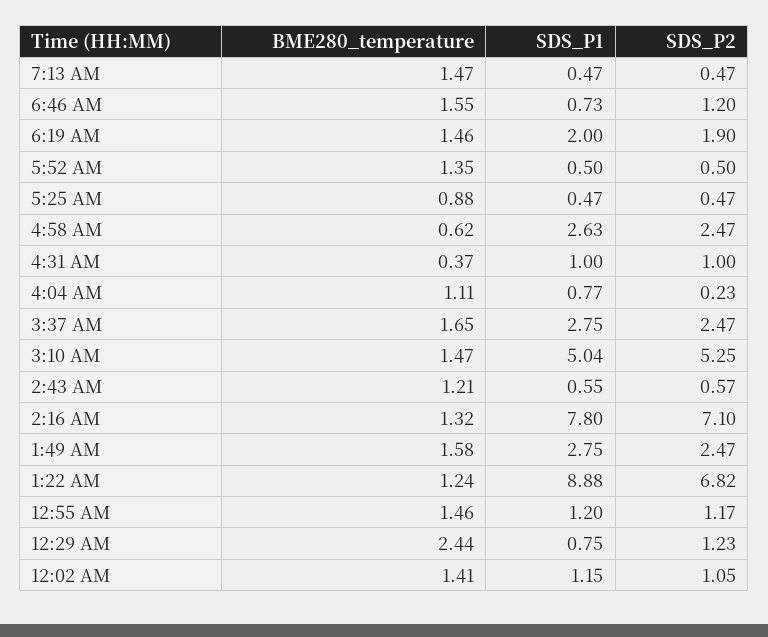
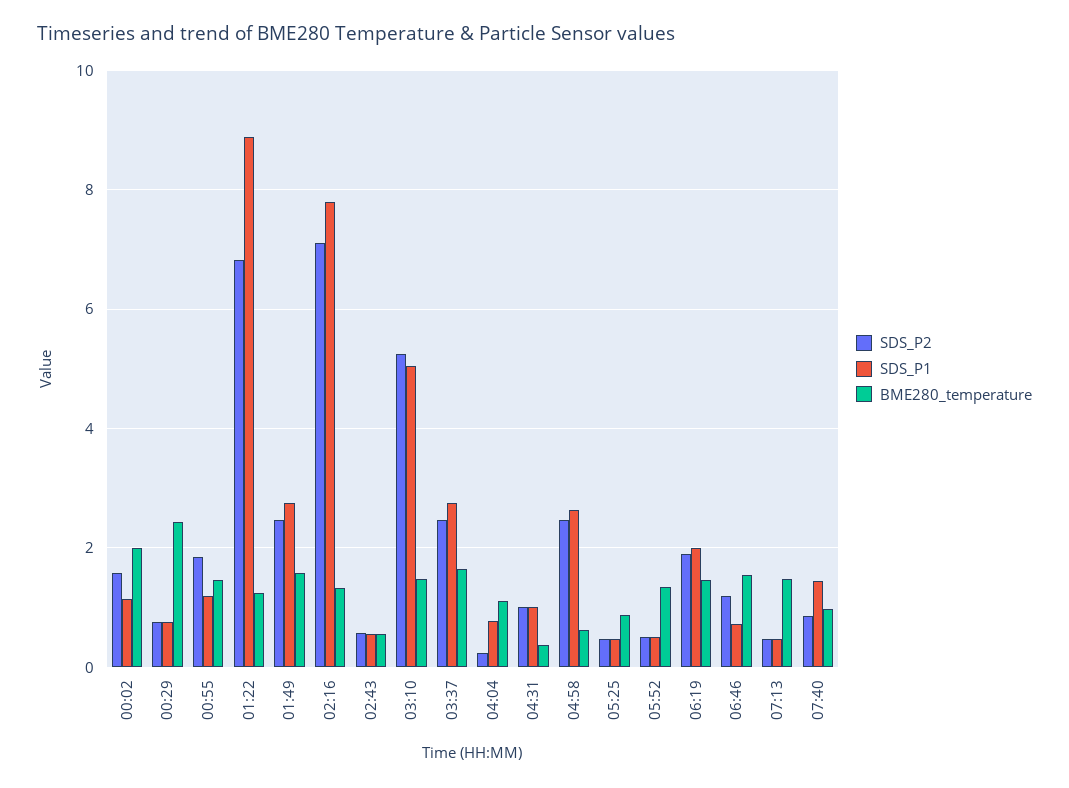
  {
    "BME280_temperature": {
      "7:13 AM": 1.47,
      "6:46 AM": 1.55,
      "6:19 AM": 1.46,
      "5:52 AM": 1.35,
      "5:25 AM": 0.88,
      "4:58 AM": 0.62,
      "4:31 AM": 0.37,
      "4:04 AM": 1.11,
      "3:37 AM": 1.65,
      "3:10 AM": 1.47,
-     "2:43 AM": 1.21,
+     "2:43 AM": 0.6,
      "2:16 AM": 1.32,
      "1:49 AM": 1.58,
      "1:22 AM": 1.24,
      "12:55 AM": 1.46,
      "12:29 AM": 2.44,
-     "12:02 AM": 1.41
+     "12:02 AM": 2,
+     "07:40": 1
    },
    "SDS_P1": {
      "7:13 AM": 0.47,
      "6:46 AM": 0.73,
      "6:19 AM": 2,
      "5:52 AM": 0.5,
      "5:25 AM": 0.47,
      "4:58 AM": 2.63,
      "4:31 AM": 1,
      "4:04 AM": 0.77,
      "3:37 AM": 2.75,
      "3:10 AM": 5.04,
      "2:43 AM": 0.55,
      "2:16 AM": 7.8,
      "1:49 AM": 2.75,
      "1:22 AM": 8.88,
      "12:55 AM": 1.2,
      "12:29 AM": 0.75,
-     "12:02 AM": 1.15
+     "12:02 AM": 1.15,
+     "07:40": 1.4
    },
    "SDS_P2": {
      "7:13 AM": 0.47,
      "6:46 AM": 1.2,
      "6:19 AM": 1.9,
      "5:52 AM": 0.5,
      "5:25 AM": 0.47,
      "4:58 AM": 2.47,
      "4:31 AM": 1,
      "4:04 AM": 0.23,
      "3:37 AM": 2.47,
      "3:10 AM": 5.25,
      "2:43 AM": 0.57,
      "2:16 AM": 7.1,
      "1:49 AM": 2.47,
      "1:22 AM": 6.82,
-     "12:55 AM": 1.17,
+     "12:55 AM": 1.8,
-     "12:29 AM": 1.23,
+     "12:29 AM": 0.8,
-     "12:02 AM": 1.05
+     "12:02 AM": 1.6,
+     "07:40": 0.8
    }
  }

